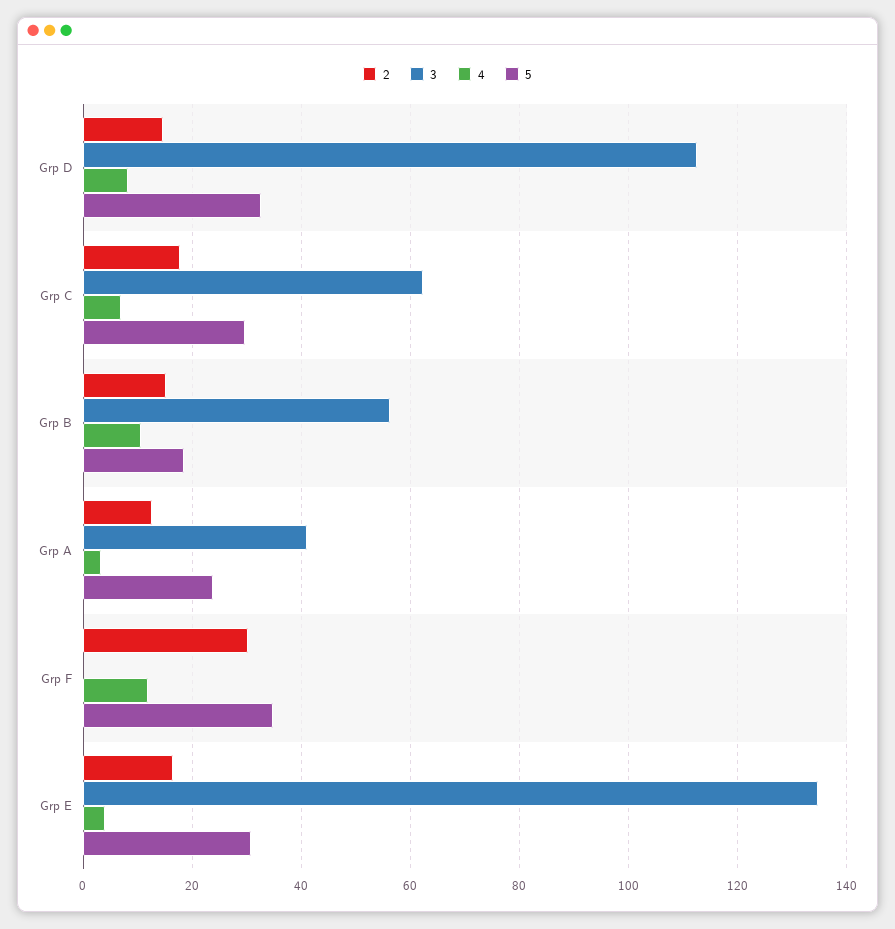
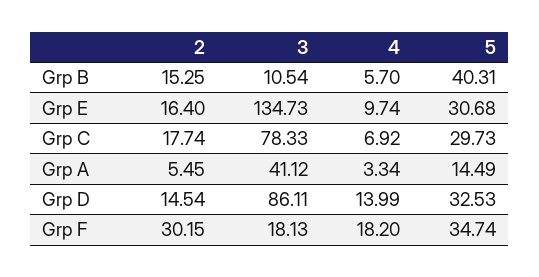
  {
    "2": {
      "Grp D": 14.54,
      "Grp C": 17.74,
      "Grp B": 15.25,
-     "Grp A": 12,
+     "Grp A": 5.45,
      "Grp F": 30.15,
      "Grp E": 16.4
    },
    "3": {
-     "Grp D": 112,
+     "Grp D": 86.11,
-     "Grp C": 62,
+     "Grp C": 78.33,
-     "Grp B": 56,
+     "Grp B": 10.54,
      "Grp A": 41.12,
-     "Grp F": 0,
+     "Grp F": 18.13,
      "Grp E": 134.73
    },
    "4": {
-     "Grp D": 8,
+     "Grp D": 13.99,
      "Grp C": 6.92,
-     "Grp B": 10,
+     "Grp B": 5.7,
      "Grp A": 3.34,
-     "Grp F": 12,
+     "Grp F": 18.2,
-     "Grp E": 4
+     "Grp E": 9.74
    },
    "5": {
      "Grp D": 32.53,
      "Grp C": 29.73,
-     "Grp B": 18,
+     "Grp B": 40.31,
-     "Grp A": 24,
+     "Grp A": 14.49,
      "Grp F": 34.74,
      "Grp E": 30.68
    }
  }

